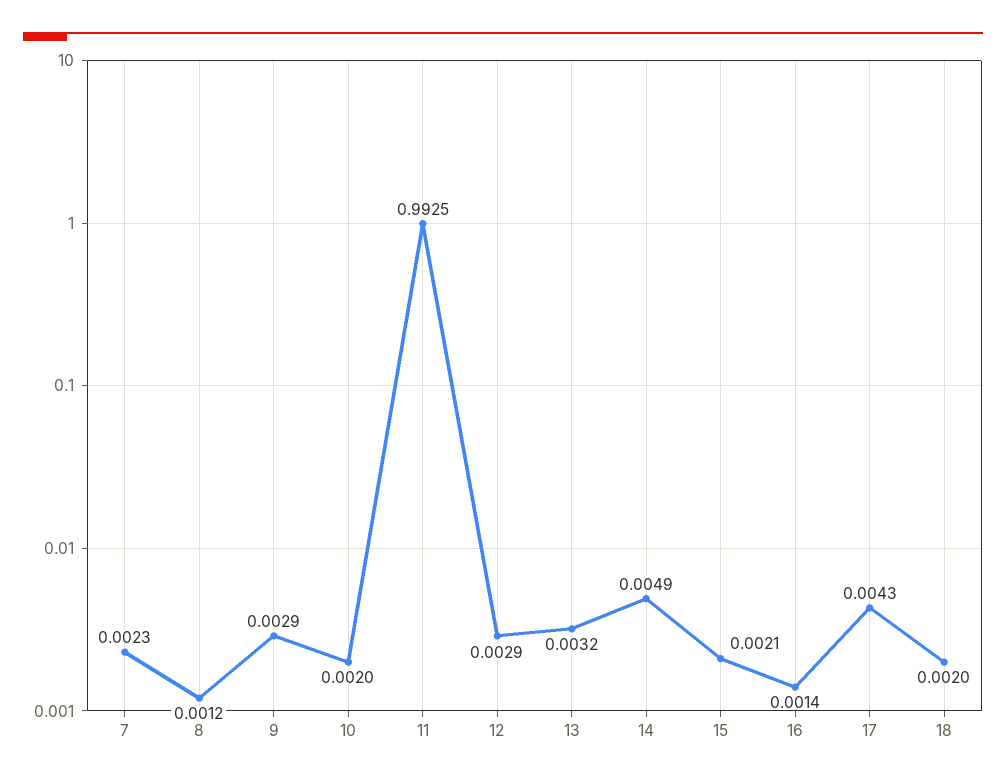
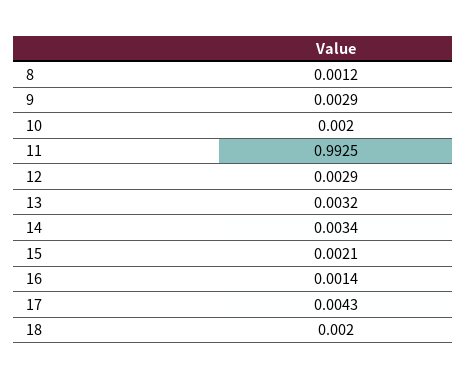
  {
-   "7": 0.0023,
    "8": 0.0012,
    "9": 0.0029,
    "10": 0.002,
    "11": 0.9925,
    "12": 0.0029,
    "13": 0.0032,
-   "14": 0.0049,
+   "14": 0.0034,
    "15": 0.0021,
    "16": 0.0014,
    "17": 0.0043,
    "18": 0.002
  }

